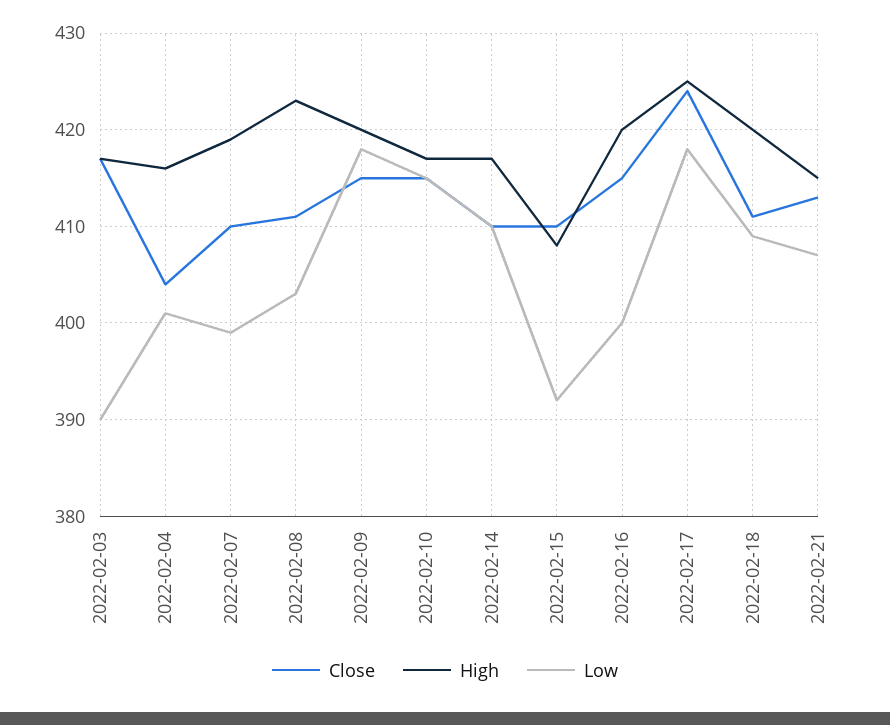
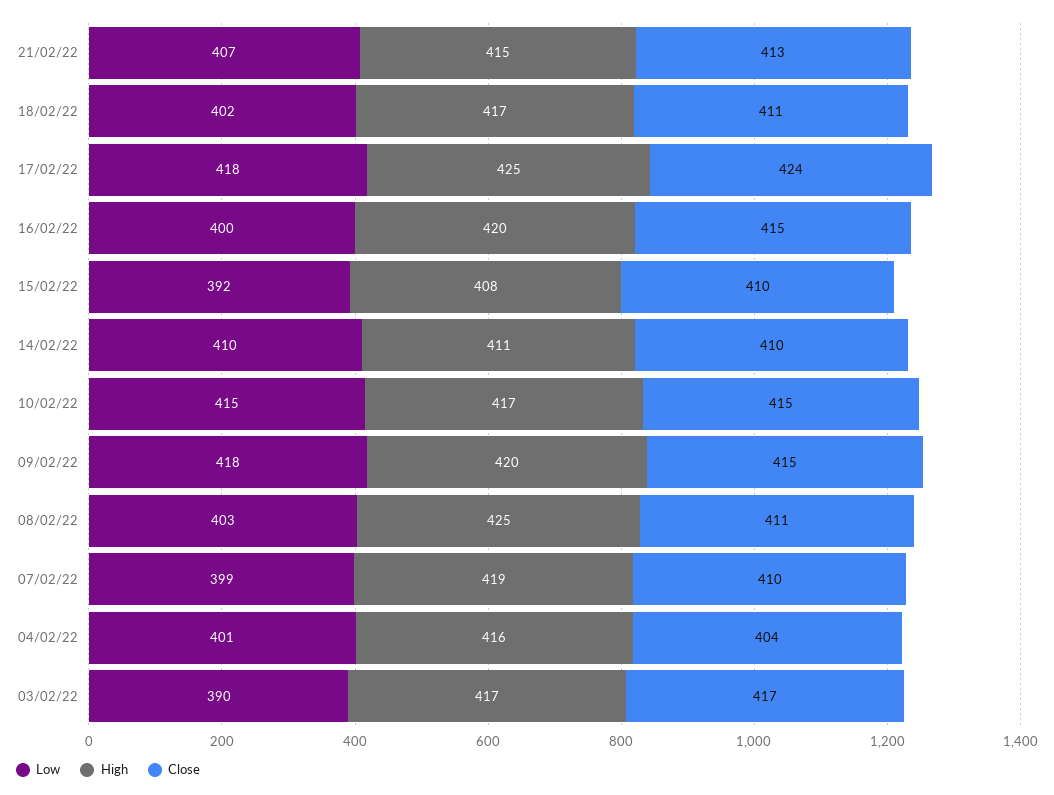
  {
    "Close": {
      "2022-02-03": 417,
      "2022-02-04": 404,
      "2022-02-07": 410,
      "2022-02-08": 411,
      "2022-02-09": 415,
      "2022-02-10": 415,
      "2022-02-14": 410,
      "2022-02-15": 410,
      "2022-02-16": 415,
      "2022-02-17": 424,
      "2022-02-18": 411,
      "2022-02-21": 413
    },
    "High": {
      "2022-02-03": 417,
      "2022-02-04": 416,
      "2022-02-07": 419,
-     "2022-02-08": 423,
+     "2022-02-08": 425,
      "2022-02-09": 420,
      "2022-02-10": 417,
-     "2022-02-14": 417,
+     "2022-02-14": 411,
      "2022-02-15": 408,
      "2022-02-16": 420,
      "2022-02-17": 425,
-     "2022-02-18": 420,
+     "2022-02-18": 417,
      "2022-02-21": 415
    },
    "Low": {
      "2022-02-03": 390,
      "2022-02-04": 401,
      "2022-02-07": 399,
      "2022-02-08": 403,
      "2022-02-09": 418,
      "2022-02-10": 415,
      "2022-02-14": 410,
      "2022-02-15": 392,
      "2022-02-16": 400,
      "2022-02-17": 418,
-     "2022-02-18": 409,
+     "2022-02-18": 402,
      "2022-02-21": 407
    }
  }

